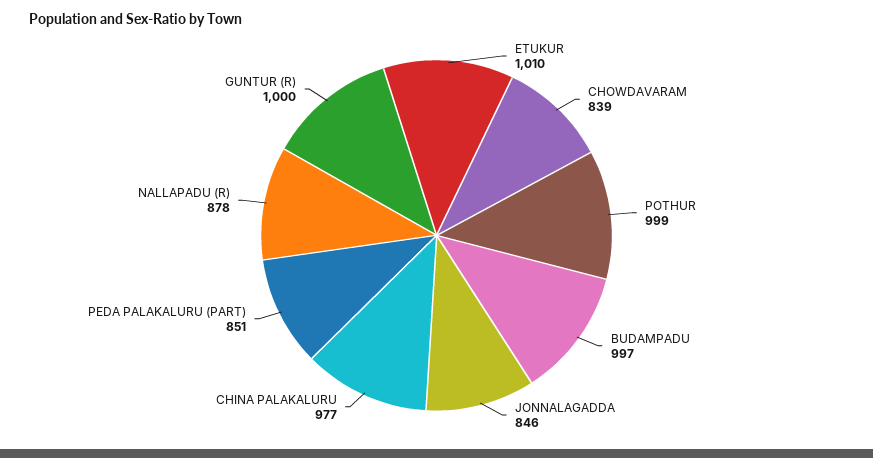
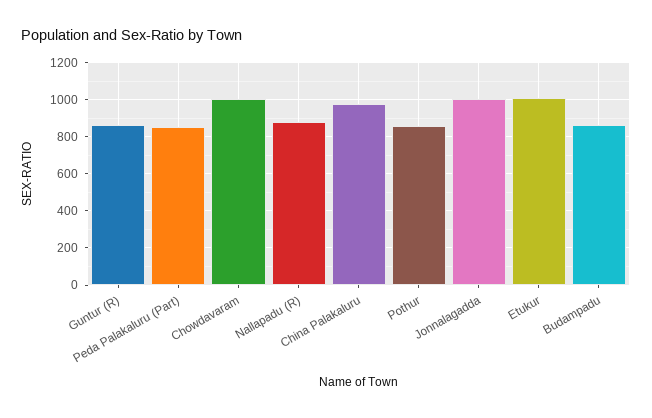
  {
    "ETUKUR": 1010,
-   "CHOWDAVARAM": 839,
+   "CHOWDAVARAM": 1000,
-   "POTHUR": 999,
+   "POTHUR": 850,
-   "BUDAMPADU": 997,
+   "BUDAMPADU": 850,
-   "JONNALAGADDA": 846,
+   "JONNALAGADDA": 1000,
    "CHINA PALAKALURU": 977,
    "PEDA PALAKALURU (PART)": 851,
    "NALLAPADU (R)": 878,
-   "GUNTUR (R)": 1000
+   "GUNTUR (R)": 850
  }

